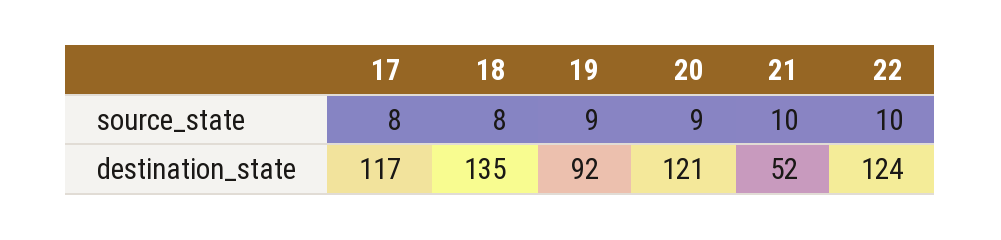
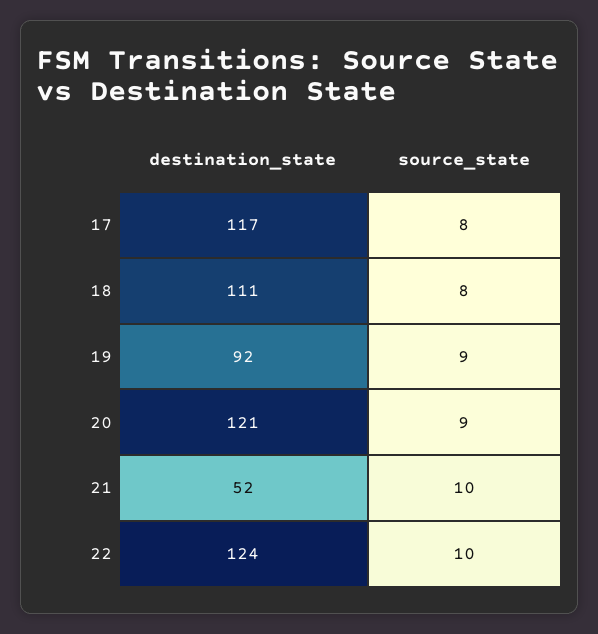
  {
    "17": {
      "source_state": 8,
      "destination_state": 117
    },
    "18": {
      "source_state": 8,
-     "destination_state": 135
+     "destination_state": 111
    },
    "19": {
      "source_state": 9,
      "destination_state": 92
    },
    "20": {
      "source_state": 9,
      "destination_state": 121
    },
    "21": {
      "source_state": 10,
      "destination_state": 52
    },
    "22": {
      "source_state": 10,
      "destination_state": 124
    }
  }

